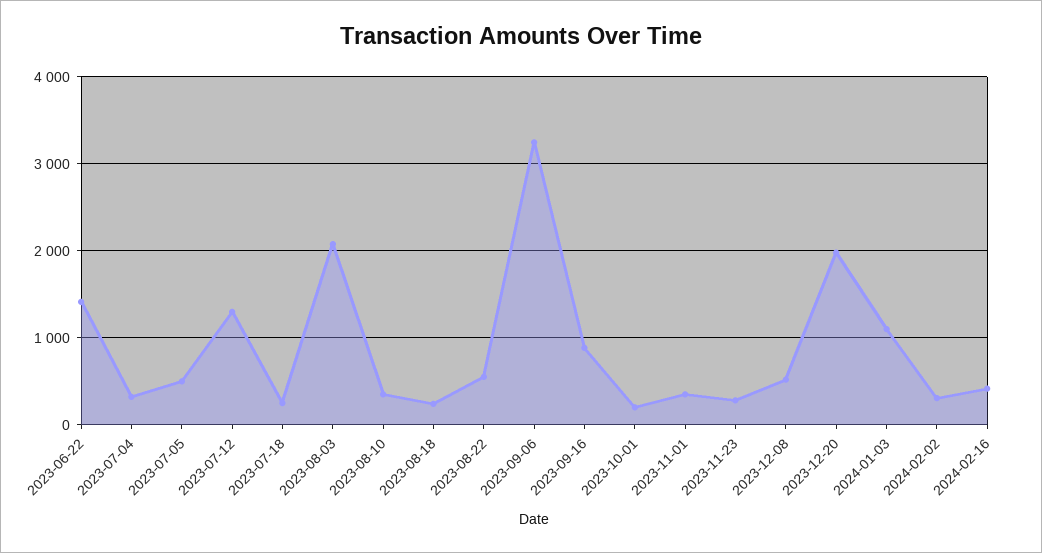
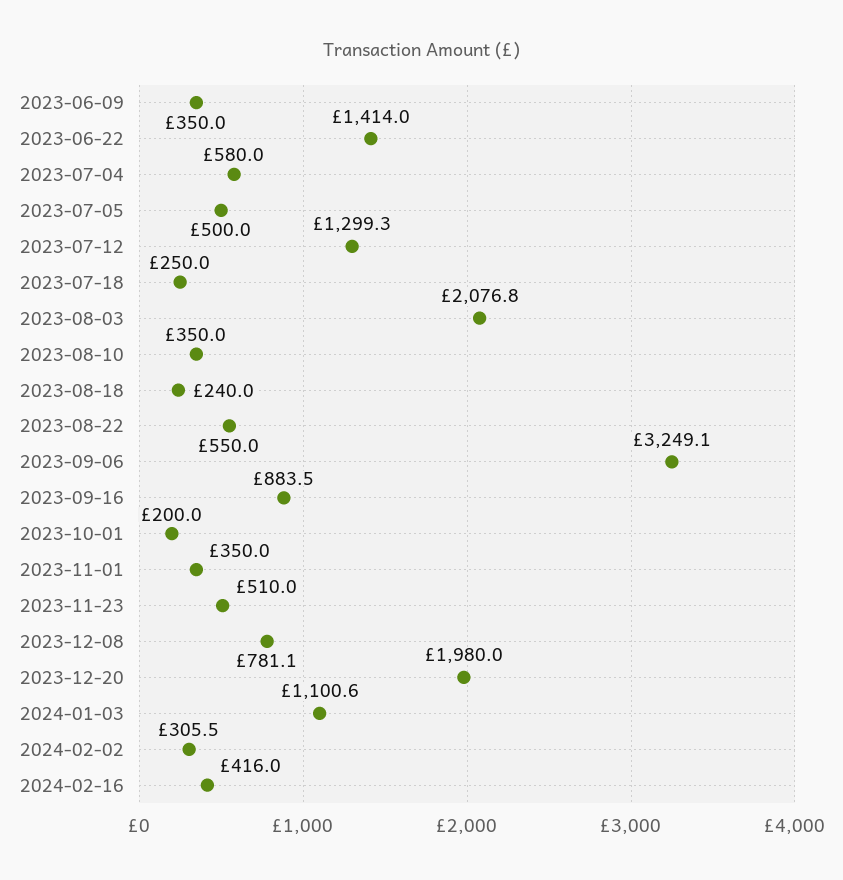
  {
    "2023-06-22": 1414,
-   "2023-07-04": 300,
+   "2023-07-04": 580,
    "2023-07-05": 500,
    "2023-07-12": 1299.3,
    "2023-07-18": 250,
    "2023-08-03": 2076.8,
    "2023-08-10": 350,
    "2023-08-18": 240,
    "2023-08-22": 550,
    "2023-09-06": 3249.1,
    "2023-09-16": 883.5,
    "2023-10-01": 200,
    "2023-11-01": 350,
-   "2023-11-23": 300,
+   "2023-11-23": 510,
-   "2023-12-08": 500,
+   "2023-12-08": 781.1,
    "2023-12-20": 1980,
    "2024-01-03": 1100.6,
    "2024-02-02": 305.5,
-   "2024-02-16": 416
+   "2024-02-16": 416,
+   "2023-06-09": 350
  }

